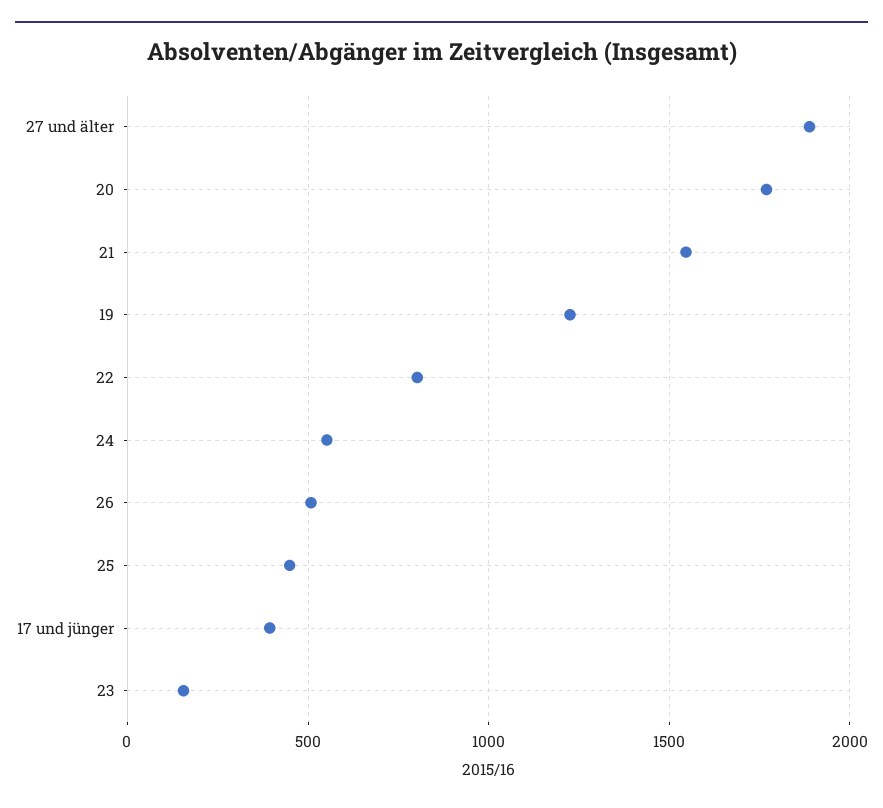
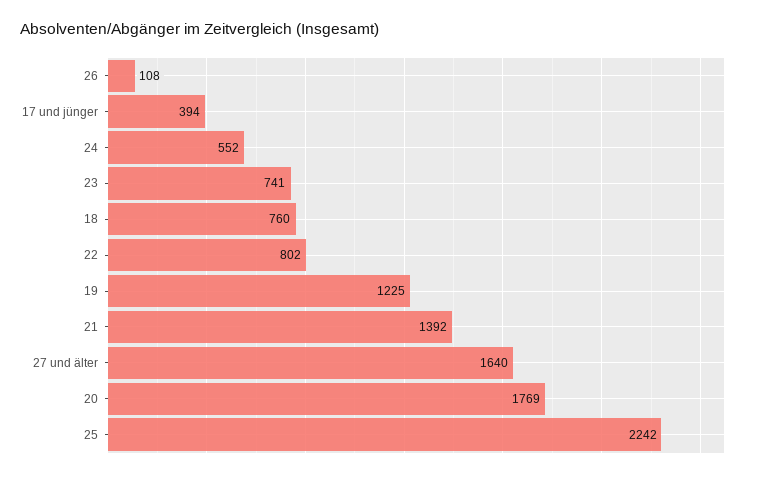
  {
-   "27 und älter": 1900,
+   "27 und älter": 1640,
    "20": 1769,
-   "21": 1550,
+   "21": 1392,
    "19": 1225,
    "22": 802,
    "24": 552,
-   "26": 500,
+   "26": 108,
-   "25": 450,
+   "25": 2242,
    "17 und jünger": 394,
-   "23": 150
+   "23": 741,
+   "18": 760
  }

